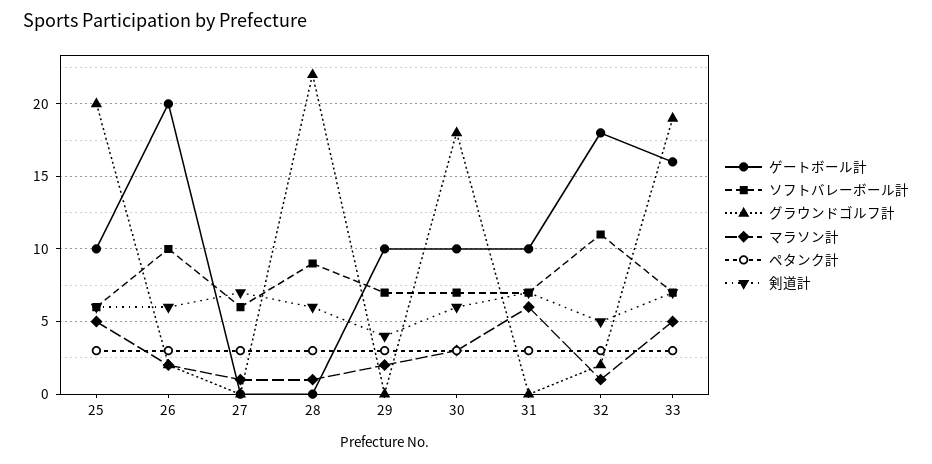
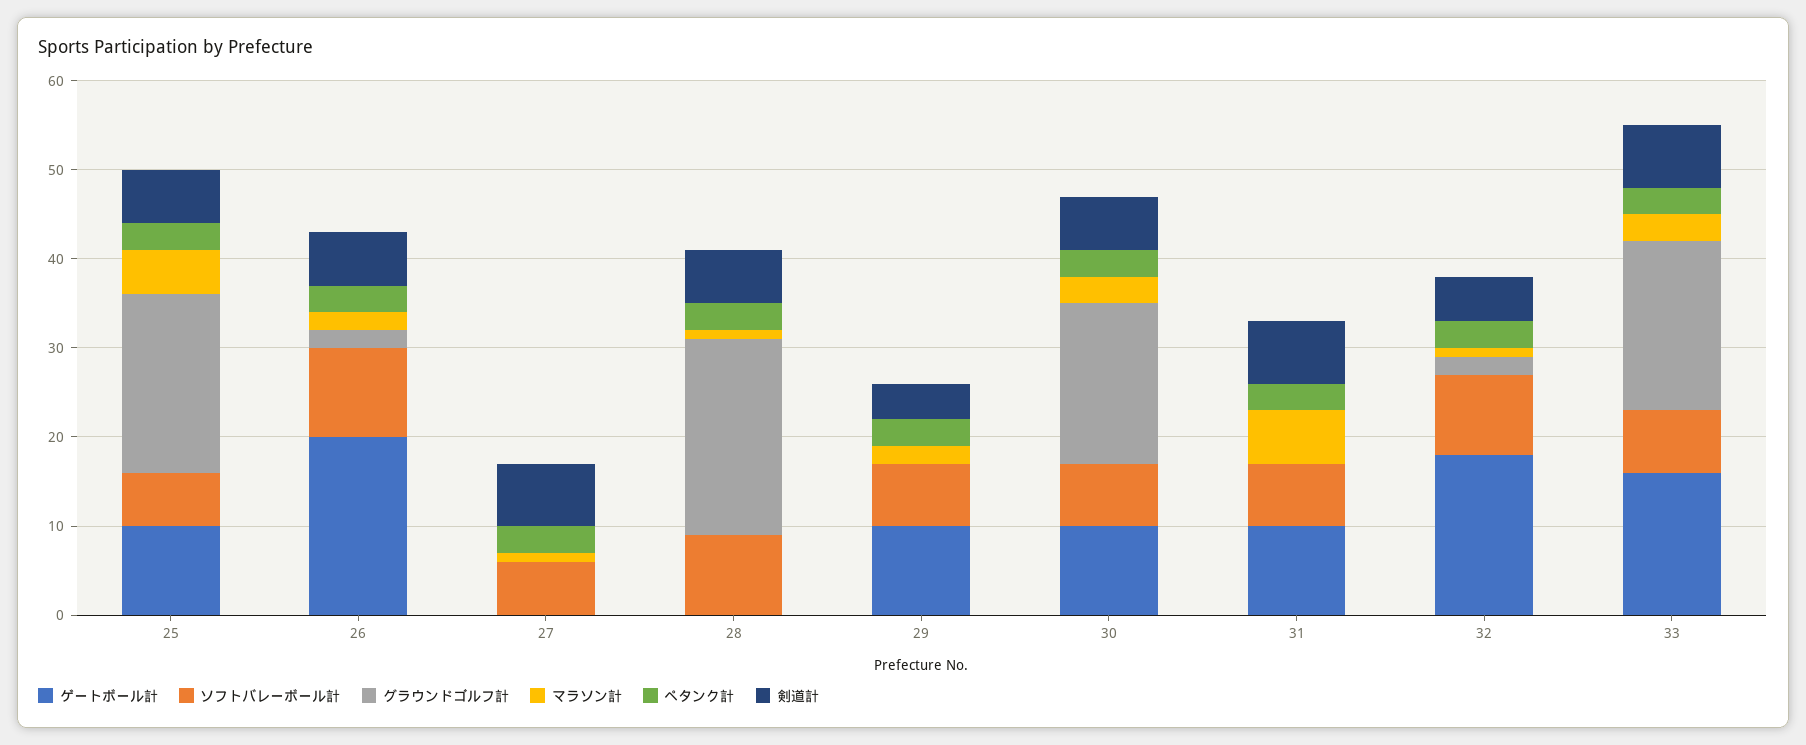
  {
    "ゲートボール計": {
      "25": 10,
      "26": 20,
      "27": 0,
      "28": 0,
      "29": 10,
      "30": 10,
      "31": 10,
      "32": 18,
      "33": 16
    },
    "ソフトバレーボール計": {
      "25": 6,
      "26": 10,
      "27": 6,
      "28": 9,
      "29": 7,
      "30": 7,
      "31": 7,
-     "32": 11,
+     "32": 9,
      "33": 7
    },
    "グラウンドゴルフ計": {
      "25": 20,
      "26": 2,
      "27": 0,
      "28": 22,
      "29": 0,
      "30": 18,
      "31": 0,
      "32": 2,
      "33": 19
    },
    "マラソン計": {
      "25": 5,
      "26": 2,
      "27": 1,
      "28": 1,
      "29": 2,
      "30": 3,
      "31": 6,
      "32": 1,
-     "33": 5
+     "33": 3
    },
    "ペタンク計": {
      "25": 3,
      "26": 3,
      "27": 3,
      "28": 3,
      "29": 3,
      "30": 3,
      "31": 3,
      "32": 3,
      "33": 3
    },
    "剣道計": {
      "25": 6,
      "26": 6,
      "27": 7,
      "28": 6,
      "29": 4,
      "30": 6,
      "31": 7,
      "32": 5,
      "33": 7
    }
  }

